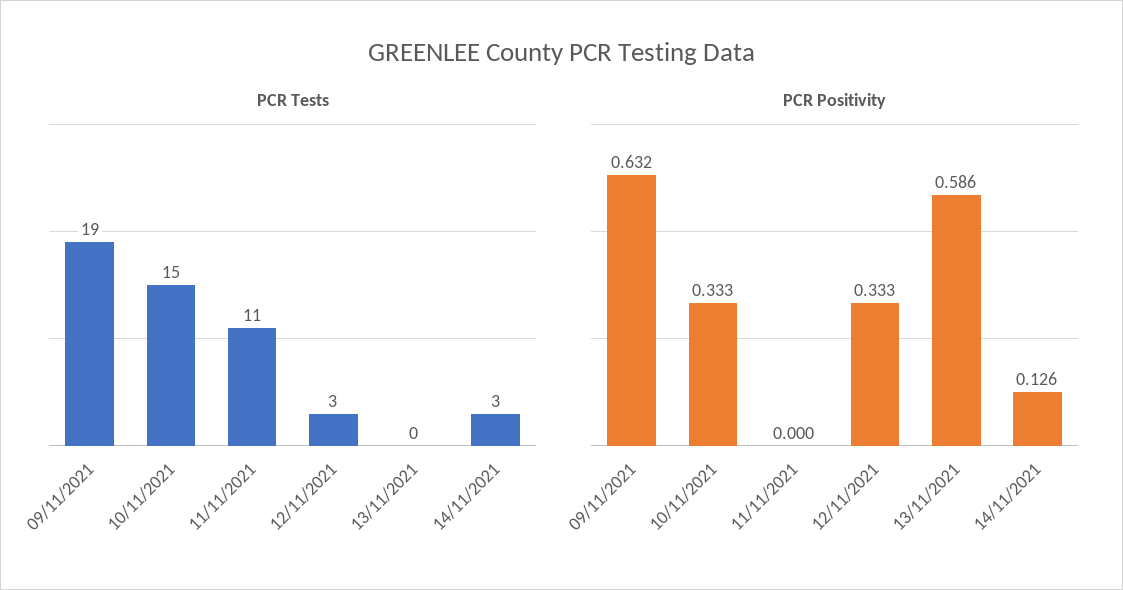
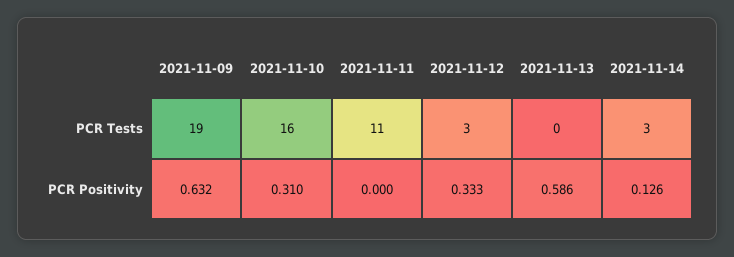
  {
    "PCR Tests": {
      "09/11/2021": 19,
-     "10/11/2021": 15,
+     "10/11/2021": 16,
      "11/11/2021": 11,
      "12/11/2021": 3,
      "13/11/2021": 0,
      "14/11/2021": 3
    },
    "PCR Positivity": {
      "09/11/2021": 0.632,
-     "10/11/2021": 0.333,
+     "10/11/2021": 0.31,
      "11/11/2021": 0,
      "12/11/2021": 0.333,
      "13/11/2021": 0.586,
      "14/11/2021": 0.126
    }
  }

